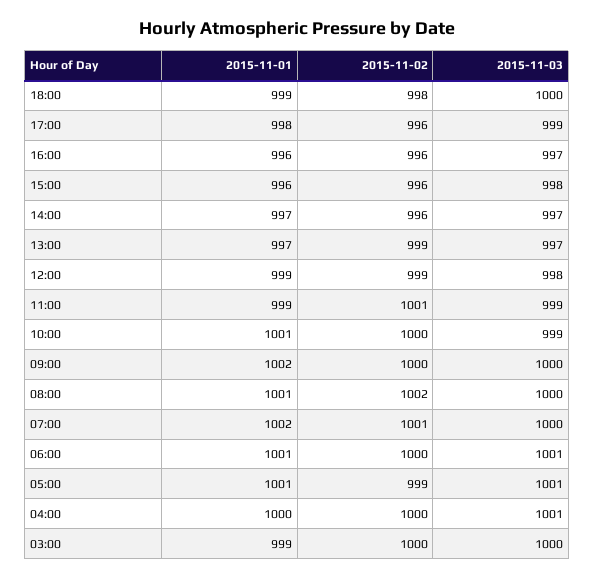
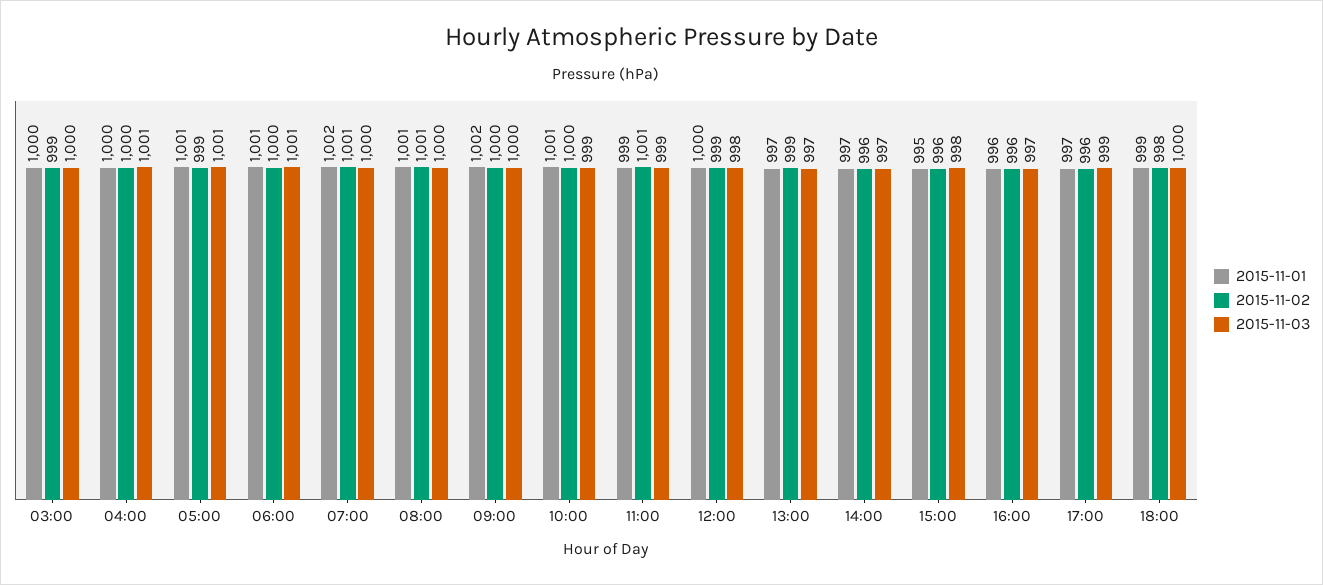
  {
    "2015-11-01": {
      "18:00": 999,
-     "17:00": 998,
+     "17:00": 997,
      "16:00": 996,
-     "15:00": 996,
+     "15:00": 995,
      "14:00": 997,
      "13:00": 997,
-     "12:00": 999,
+     "12:00": 1000,
      "11:00": 999,
      "10:00": 1001,
      "09:00": 1002,
      "08:00": 1001,
      "07:00": 1002,
      "06:00": 1001,
      "05:00": 1001,
      "04:00": 1000,
-     "03:00": 999
+     "03:00": 1000
    },
    "2015-11-02": {
      "18:00": 998,
      "17:00": 996,
      "16:00": 996,
      "15:00": 996,
      "14:00": 996,
      "13:00": 999,
      "12:00": 999,
      "11:00": 1001,
      "10:00": 1000,
      "09:00": 1000,
-     "08:00": 1002,
+     "08:00": 1001,
      "07:00": 1001,
      "06:00": 1000,
      "05:00": 999,
      "04:00": 1000,
-     "03:00": 1000
+     "03:00": 999
    },
    "2015-11-03": {
      "18:00": 1000,
      "17:00": 999,
      "16:00": 997,
      "15:00": 998,
      "14:00": 997,
      "13:00": 997,
      "12:00": 998,
      "11:00": 999,
      "10:00": 999,
      "09:00": 1000,
      "08:00": 1000,
      "07:00": 1000,
      "06:00": 1001,
      "05:00": 1001,
      "04:00": 1001,
      "03:00": 1000
    }
  }

